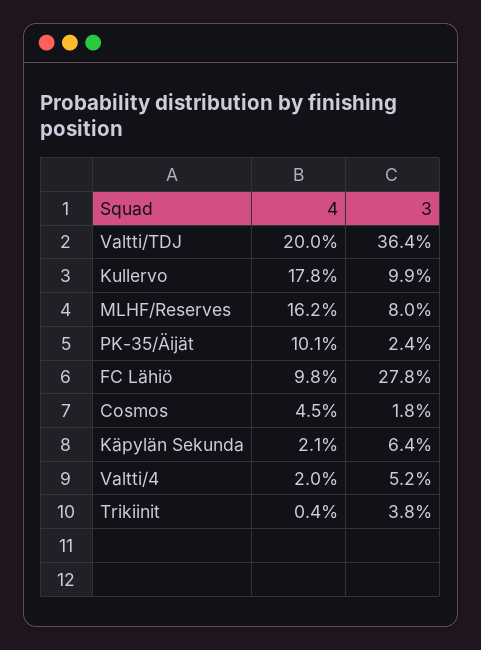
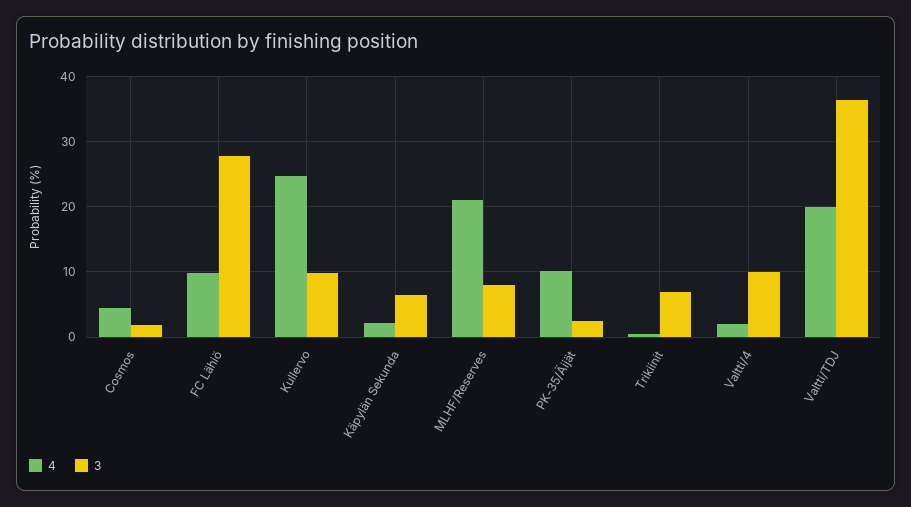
  {
    "4": {
      "Valtti/TDJ": 20,
-     "Kullervo": 17.8,
+     "Kullervo": 25,
-     "MLHF/Reserves": 16.2,
+     "MLHF/Reserves": 21,
      "PK-35/Äijät": 10.1,
      "FC Lähiö": 9.8,
      "Cosmos": 4.5,
      "Käpylän Sekunda": 2.1,
      "Valtti/4": 2,
      "Trikiinit": 0.4
    },
    "3": {
      "Valtti/TDJ": 36.4,
      "Kullervo": 9.9,
      "MLHF/Reserves": 8,
      "PK-35/Äijät": 2.4,
      "FC Lähiö": 27.8,
      "Cosmos": 1.8,
      "Käpylän Sekunda": 6.4,
-     "Valtti/4": 5.2,
+     "Valtti/4": 10,
-     "Trikiinit": 3.8
+     "Trikiinit": 7
    }
  }

